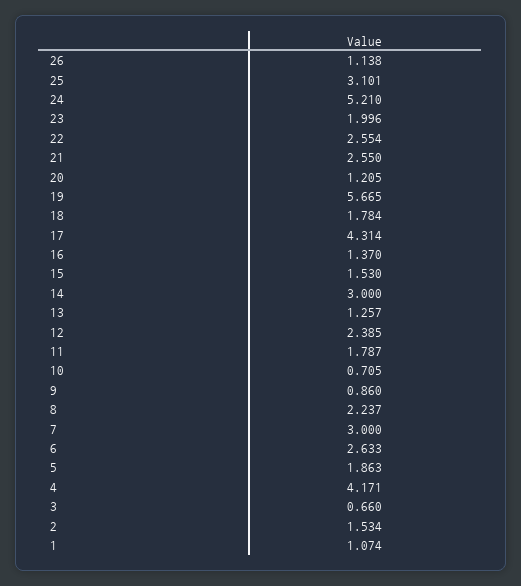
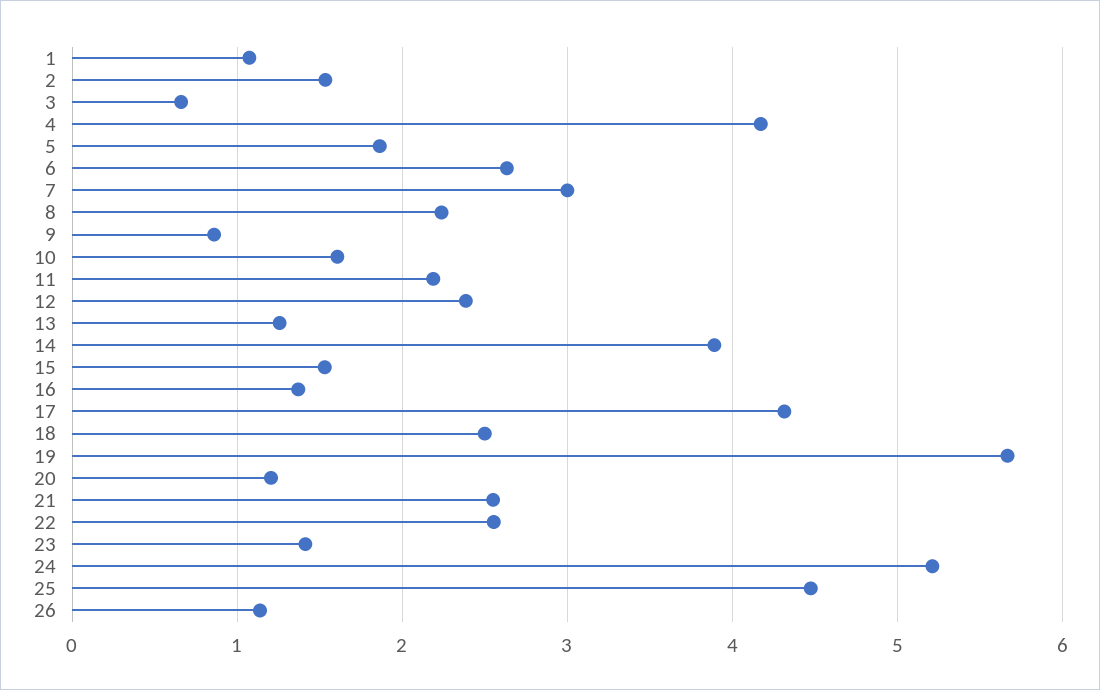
  {
    "26": 1.138,
-   "25": 3.101,
+   "25": 4.5,
    "24": 5.21,
-   "23": 1.996,
+   "23": 1.4,
    "22": 2.554,
    "21": 2.55,
    "20": 1.205,
    "19": 5.665,
-   "18": 1.784,
+   "18": 2.5,
    "17": 4.314,
    "16": 1.37,
    "15": 1.53,
-   "14": 3,
+   "14": 3.9,
    "13": 1.257,
    "12": 2.385,
-   "11": 1.787,
+   "11": 2.2,
-   "10": 0.705,
+   "10": 1.6,
    "9": 0.86,
    "8": 2.237,
    "7": 3,
    "6": 2.633,
    "5": 1.863,
    "4": 4.171,
    "3": 0.66,
    "2": 1.534,
    "1": 1.074
  }

